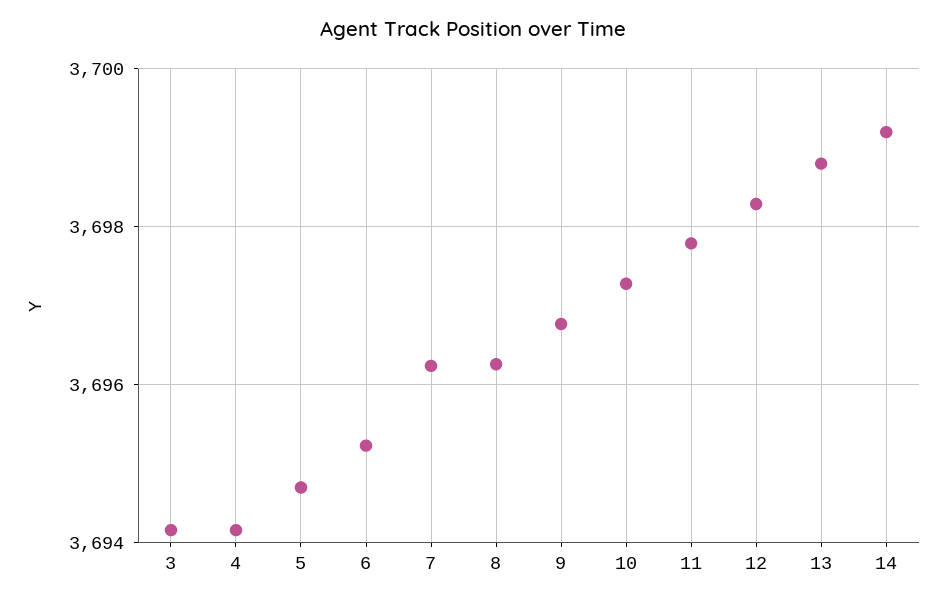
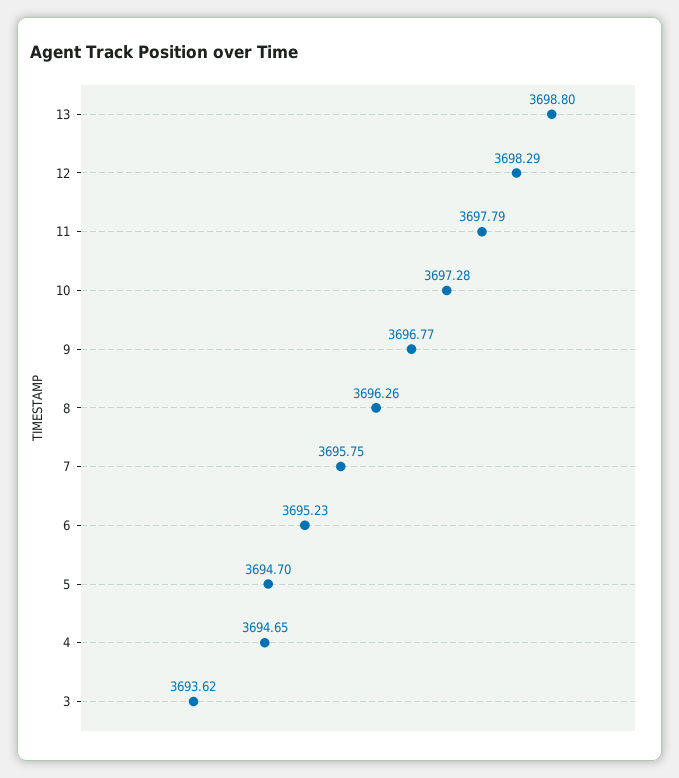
  {
-   "3": 3694.2,
+   "3": 3693.62,
-   "4": 3694.2,
+   "4": 3694.65,
    "5": 3694.7,
    "6": 3695.23,
-   "7": 3696.2,
+   "7": 3695.75,
    "8": 3696.26,
    "9": 3696.77,
    "10": 3697.28,
    "11": 3697.79,
    "12": 3698.29,
-   "13": 3698.8,
+   "13": 3698.8
-   "14": 3699.2
  }

